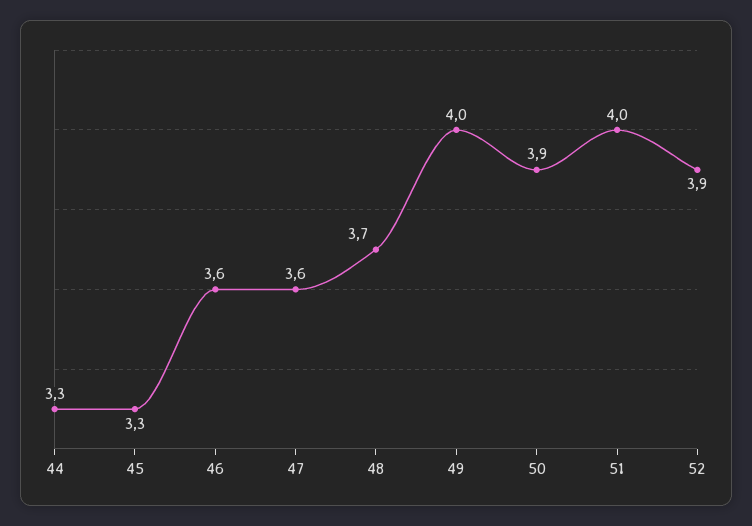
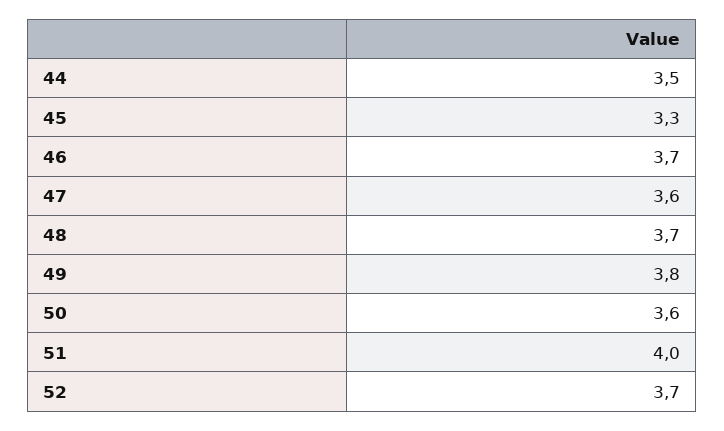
  {
-   "44": 3.3,
+   "44": 3.5,
    "45": 3.3,
-   "46": 3.6,
+   "46": 3.7,
    "47": 3.6,
    "48": 3.7,
-   "49": 4,
+   "49": 3.8,
-   "50": 3.9,
+   "50": 3.6,
    "51": 4,
-   "52": 3.9
+   "52": 3.7
  }

